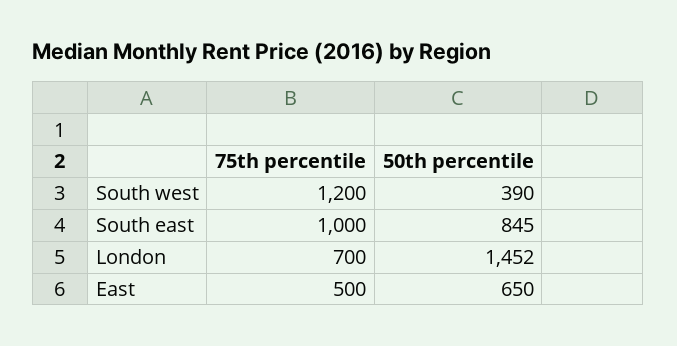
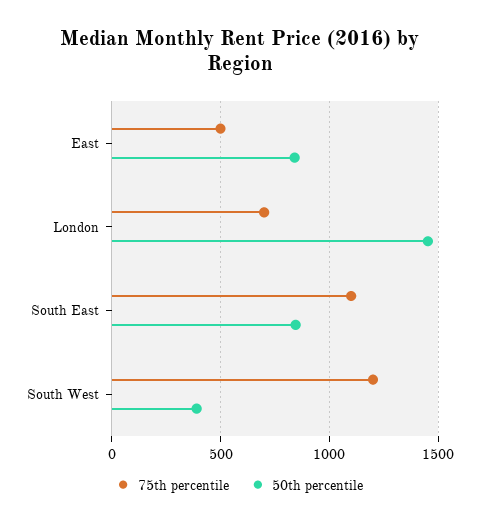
  {
    "75th percentile": {
      "South west": 1200,
-     "South east": 1000,
+     "South east": 1100,
      "London": 700,
      "East": 500
    },
    "50th percentile": {
      "South west": 390,
      "South east": 845,
      "London": 1452,
-     "East": 650
+     "East": 850
    }
  }

